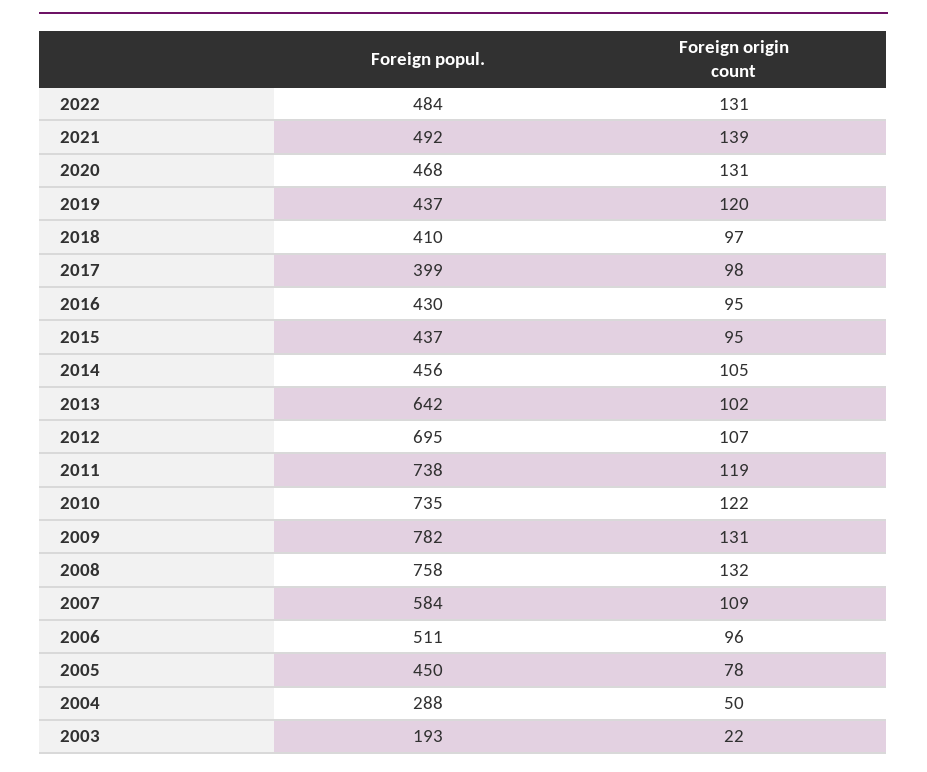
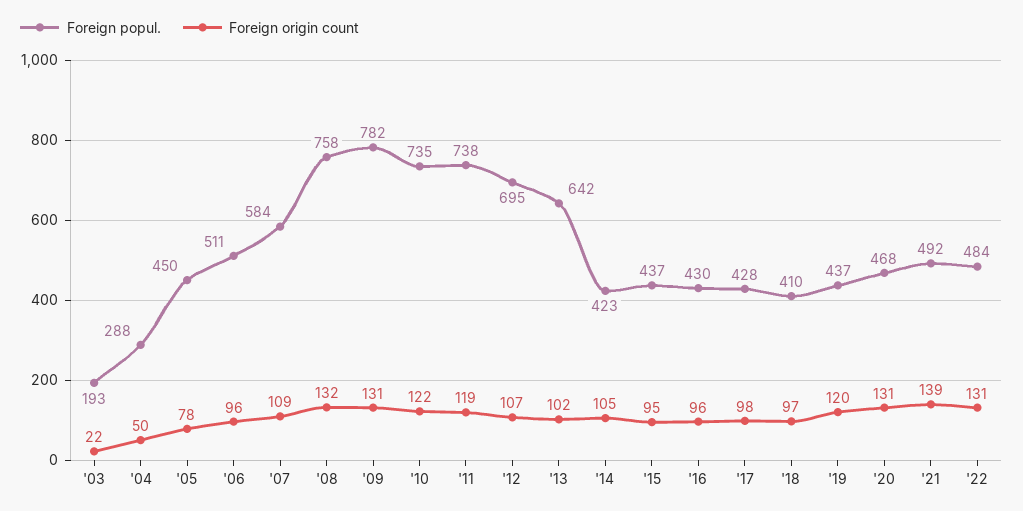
  {
    "Foreign popul.": {
      "2022": 484,
      "2021": 492,
      "2020": 468,
      "2019": 437,
      "2018": 410,
-     "2017": 399,
+     "2017": 428,
      "2016": 430,
      "2015": 437,
-     "2014": 456,
+     "2014": 423,
      "2013": 642,
      "2012": 695,
      "2011": 738,
      "2010": 735,
      "2009": 782,
      "2008": 758,
      "2007": 584,
      "2006": 511,
      "2005": 450,
      "2004": 288,
      "2003": 193
    },
    "Foreign origin count": {
      "2022": 131,
      "2021": 139,
      "2020": 131,
      "2019": 120,
      "2018": 97,
      "2017": 98,
-     "2016": 95,
+     "2016": 96,
      "2015": 95,
      "2014": 105,
      "2013": 102,
      "2012": 107,
      "2011": 119,
      "2010": 122,
      "2009": 131,
      "2008": 132,
      "2007": 109,
      "2006": 96,
      "2005": 78,
      "2004": 50,
      "2003": 22
    }
  }

